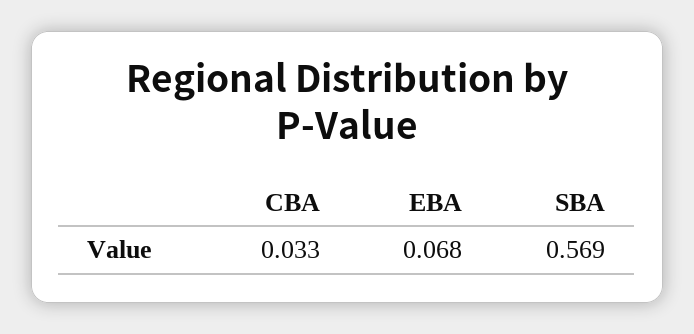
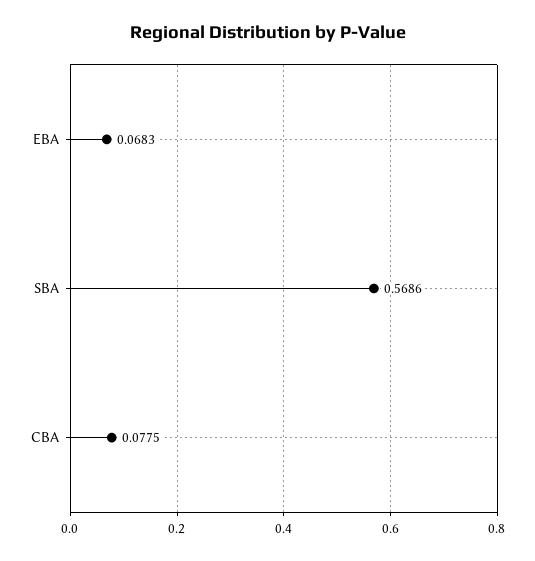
  {
-   "CBA": 0.033,
+   "CBA": 0.0775,
    "EBA": 0.0683,
    "SBA": 0.5686
  }

